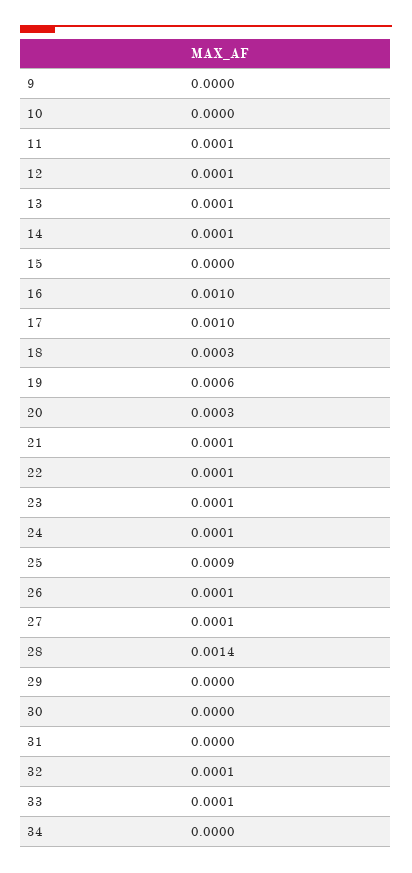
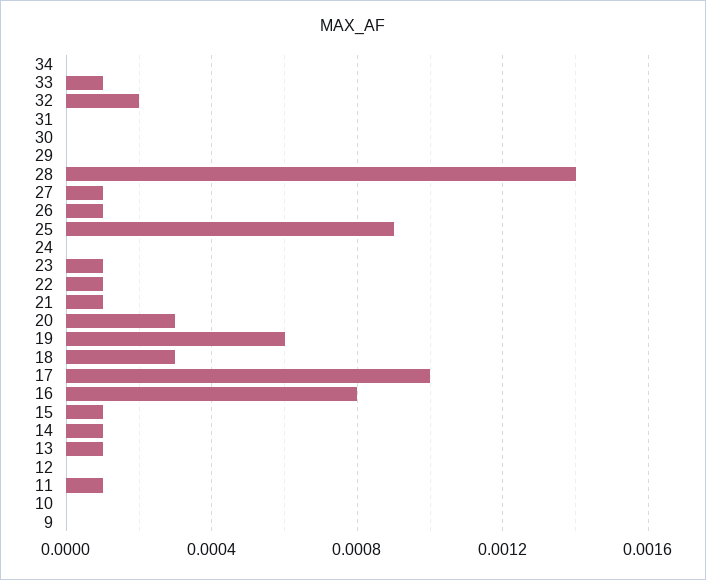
  {
    "9": 0,
    "10": 0,
    "11": 0.0001,
-   "12": 0.0001,
+   "12": 0,
    "13": 0.0001,
    "14": 0.0001,
-   "15": 0,
+   "15": 0.0001,
-   "16": 0.001,
+   "16": 0.0008,
    "17": 0.001,
    "18": 0.0003,
    "19": 0.0006,
    "20": 0.0003,
    "21": 0.0001,
    "22": 0.0001,
    "23": 0.0001,
-   "24": 0.0001,
+   "24": 0,
    "25": 0.0009,
    "26": 0.0001,
    "27": 0.0001,
    "28": 0.0014,
    "29": 0,
    "30": 0,
    "31": 0,
-   "32": 0.0001,
+   "32": 0.0002,
    "33": 0.0001,
    "34": 0
  }

